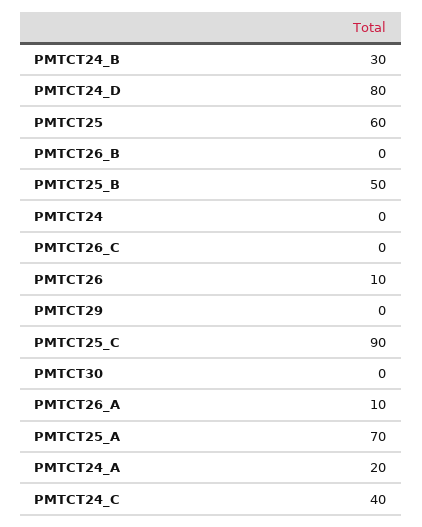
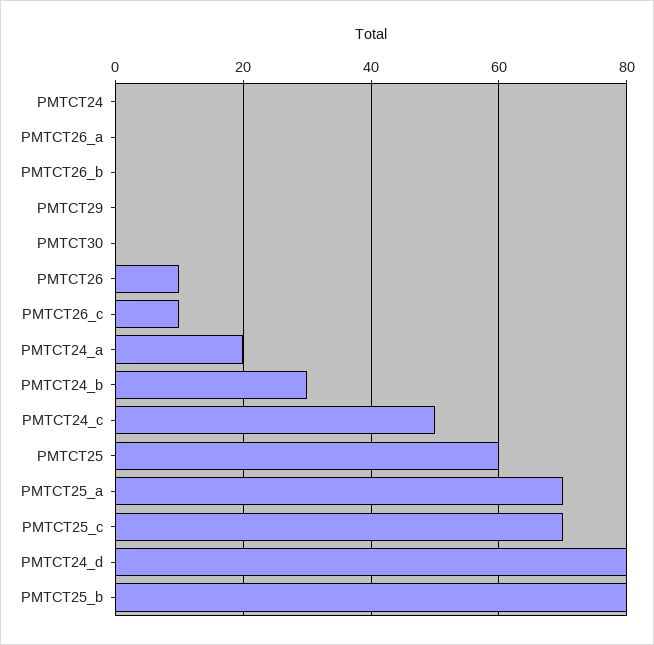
  {
    "PMTCT24_B": 30,
    "PMTCT24_D": 80,
    "PMTCT25": 60,
    "PMTCT26_B": 0,
-   "PMTCT25_B": 50,
+   "PMTCT25_B": 80,
    "PMTCT24": 0,
-   "PMTCT26_C": 0,
+   "PMTCT26_C": 10,
    "PMTCT26": 10,
    "PMTCT29": 0,
-   "PMTCT25_C": 90,
+   "PMTCT25_C": 70,
    "PMTCT30": 0,
-   "PMTCT26_A": 10,
+   "PMTCT26_A": 0,
    "PMTCT25_A": 70,
    "PMTCT24_A": 20,
-   "PMTCT24_C": 40
+   "PMTCT24_C": 50
  }

